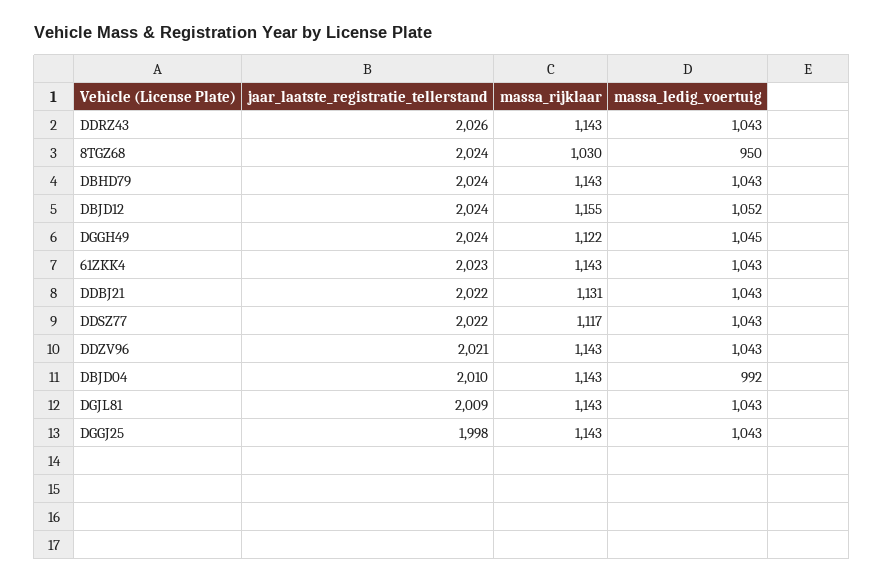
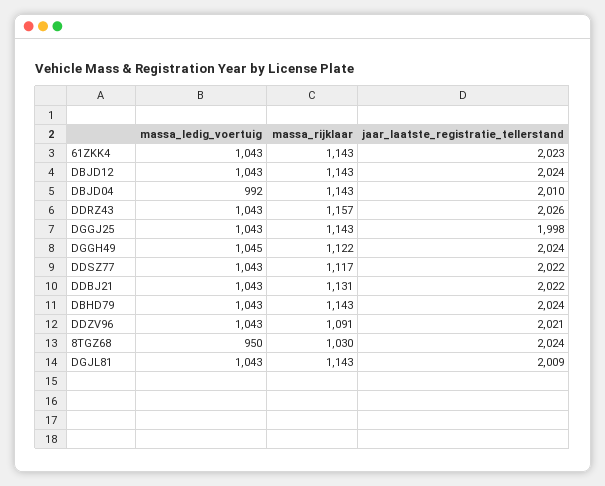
  {
    "jaar_laatste_registratie_tellerstand": {
      "DDRZ43": 2026,
      "8TGZ68": 2024,
      "DBHD79": 2024,
      "DBJD12": 2024,
      "DGGH49": 2024,
      "61ZKK4": 2023,
      "DDBJ21": 2022,
      "DDSZ77": 2022,
      "DDZV96": 2021,
      "DBJD04": 2010,
      "DGJL81": 2009,
      "DGGJ25": 1998
    },
    "massa_rijklaar": {
-     "DDRZ43": 1143,
+     "DDRZ43": 1157,
      "8TGZ68": 1030,
      "DBHD79": 1143,
-     "DBJD12": 1155,
+     "DBJD12": 1143,
      "DGGH49": 1122,
      "61ZKK4": 1143,
      "DDBJ21": 1131,
      "DDSZ77": 1117,
-     "DDZV96": 1143,
+     "DDZV96": 1091,
      "DBJD04": 1143,
      "DGJL81": 1143,
      "DGGJ25": 1143
    },
    "massa_ledig_voertuig": {
      "DDRZ43": 1043,
      "8TGZ68": 950,
      "DBHD79": 1043,
-     "DBJD12": 1052,
+     "DBJD12": 1043,
      "DGGH49": 1045,
      "61ZKK4": 1043,
      "DDBJ21": 1043,
      "DDSZ77": 1043,
      "DDZV96": 1043,
      "DBJD04": 992,
      "DGJL81": 1043,
      "DGGJ25": 1043
    }
  }

